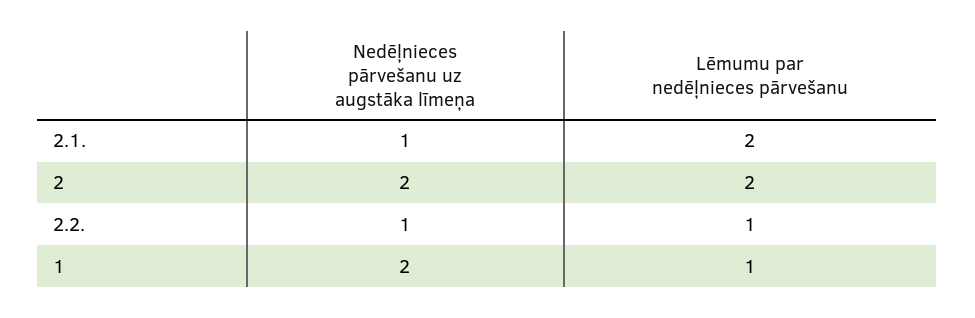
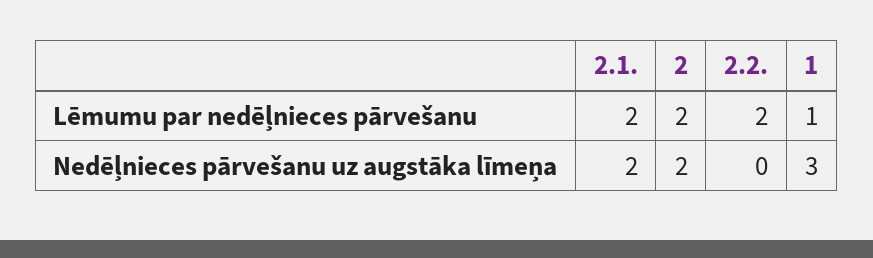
  {
    "Nedēļnieces pārvešanu uz augstāka līmeņa": {
-     "2.1.": 1,
+     "2.1.": 2,
      "2": 2,
-     "2.2.": 1,
+     "2.2.": 0,
-     "1": 2
+     "1": 3
    },
    "Lēmumu par nedēļnieces pārvešanu": {
      "2.1.": 2,
      "2": 2,
-     "2.2.": 1,
+     "2.2.": 2,
      "1": 1
    }
  }

